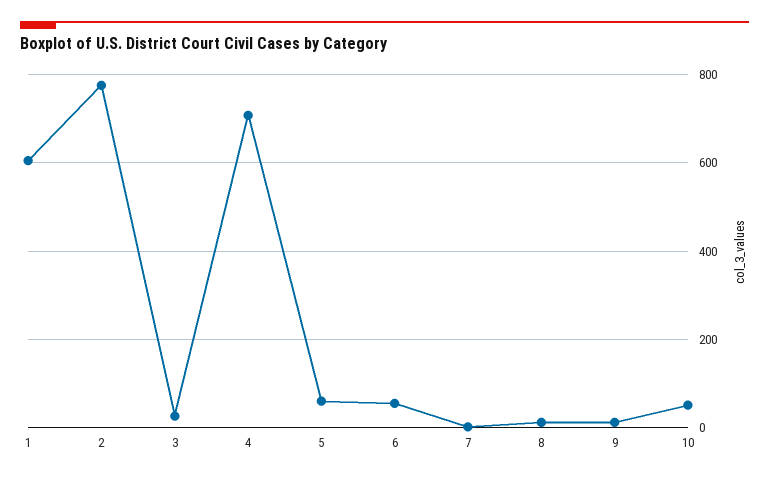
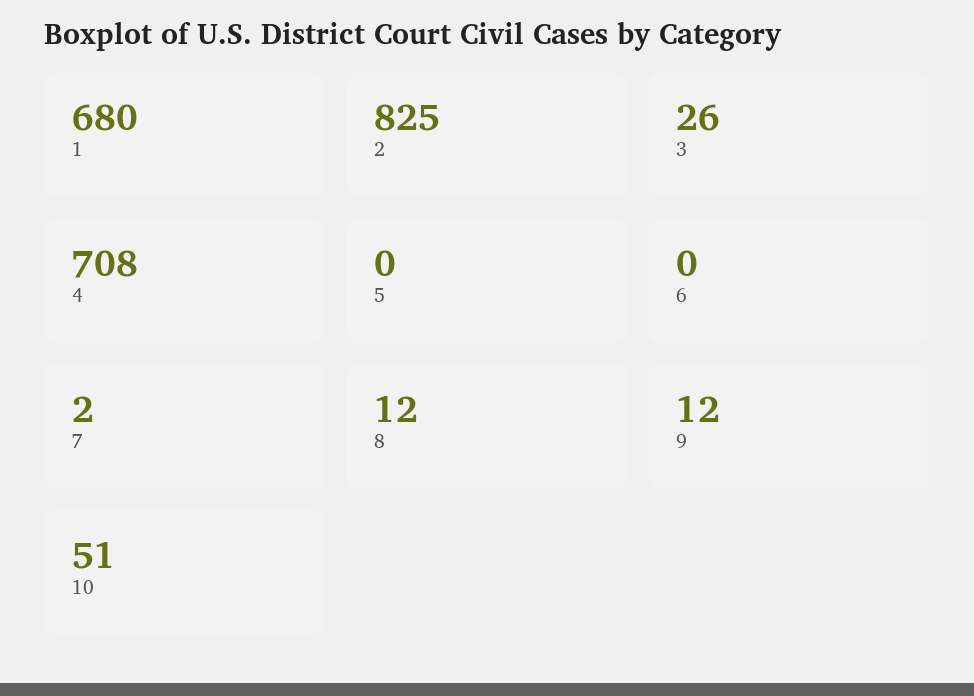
  {
-   "1": 600,
+   "1": 680,
-   "2": 780,
+   "2": 825,
    "3": 26,
    "4": 708,
-   "5": 60,
+   "5": 0,
-   "6": 60,
+   "6": 0,
    "7": 2,
    "8": 12,
    "9": 12,
    "10": 51
  }

